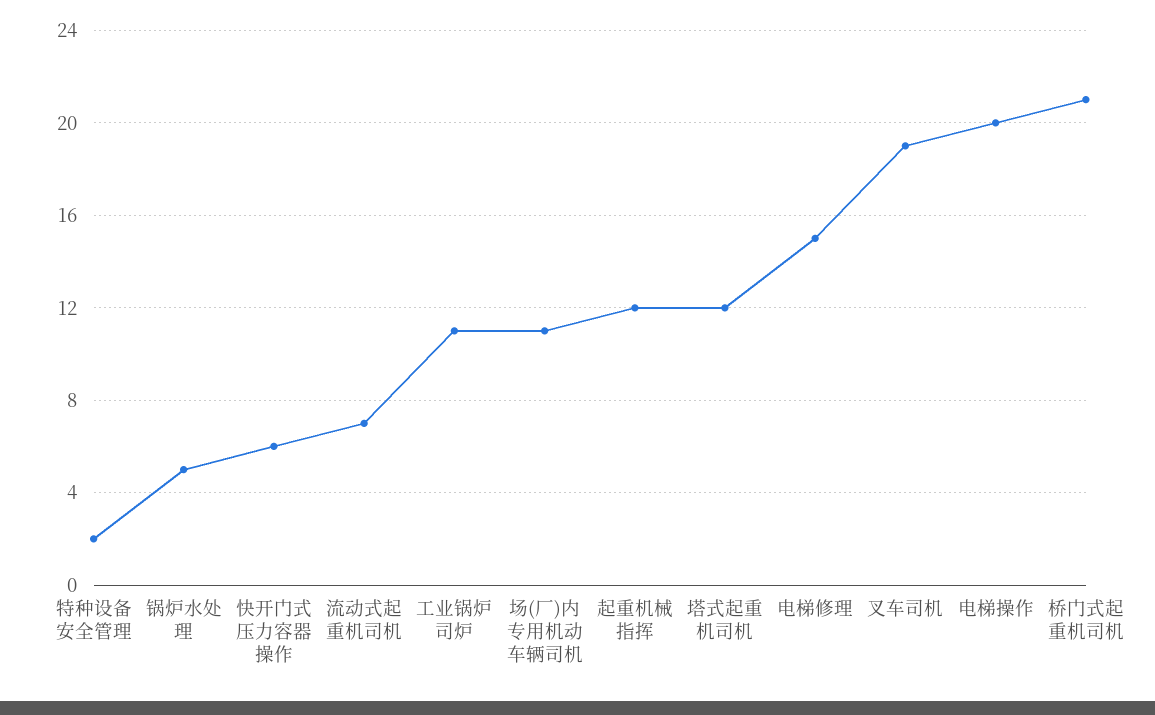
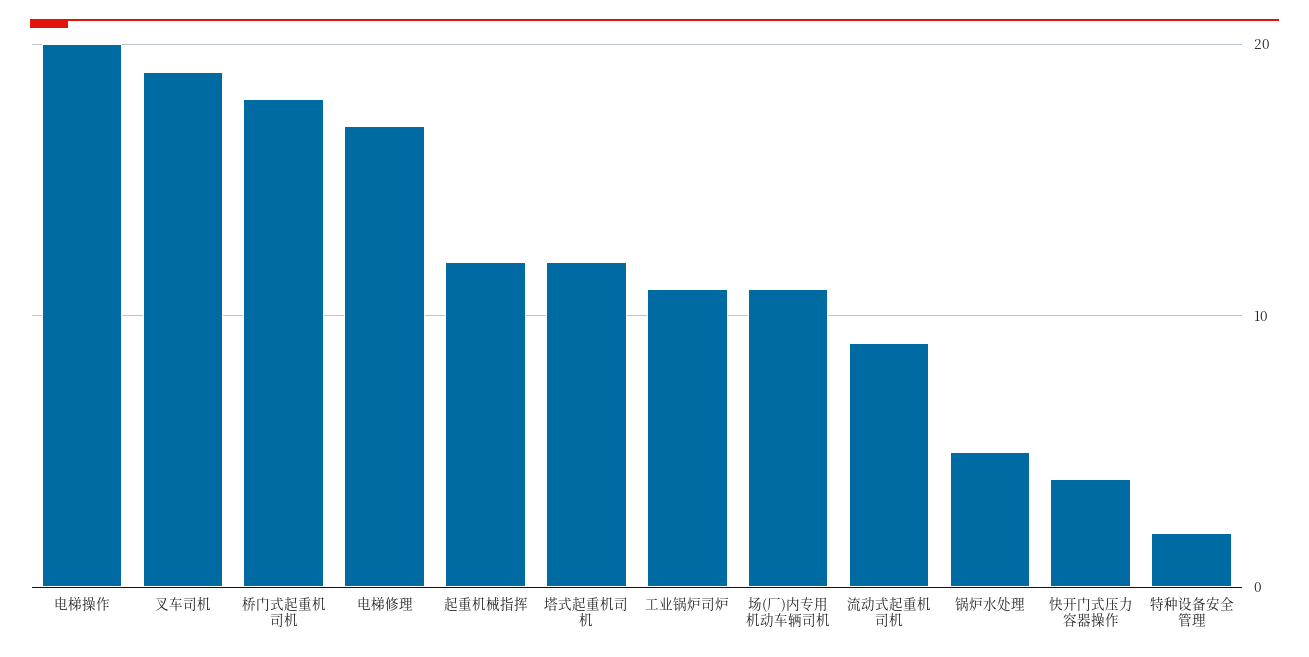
  {
    "特种设备安全管理": 2,
    "锅炉水处理": 5,
-   "快开门式压力容器操作": 6,
+   "快开门式压力容器操作": 4,
-   "流动式起重机司机": 7,
+   "流动式起重机司机": 9,
    "工业锅炉司炉": 11,
    "场(厂)内专用机动车辆司机": 11,
    "起重机械指挥": 12,
    "塔式起重机司机": 12,
-   "电梯修理": 15,
+   "电梯修理": 17,
    "叉车司机": 19,
    "电梯操作": 20,
-   "桥门式起重机司机": 21
+   "桥门式起重机司机": 18
  }

